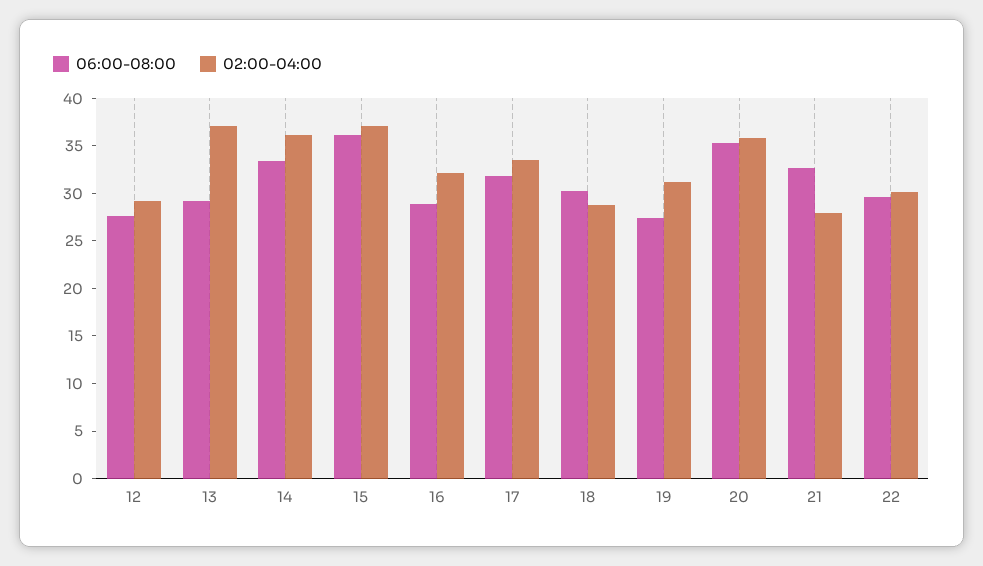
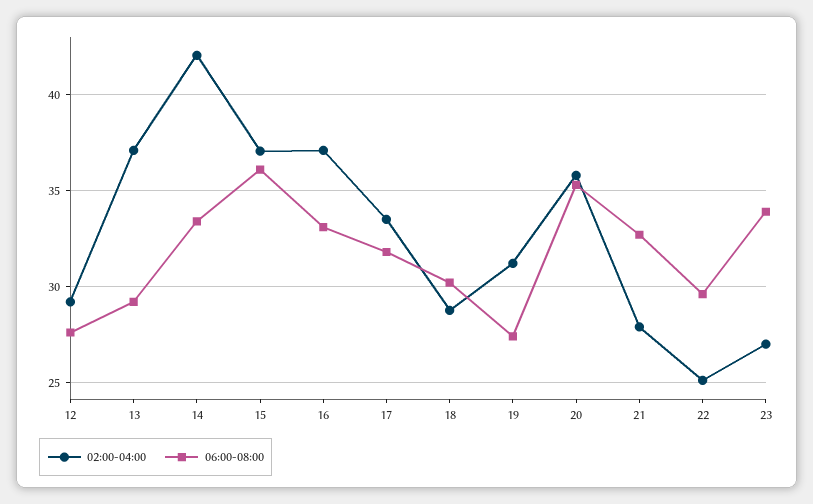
  {
    "06:00-08:00": {
      "12": 27.5,
      "13": 29,
      "14": 33.5,
      "15": 36,
-     "16": 29,
+     "16": 33,
      "17": 32,
      "18": 30,
      "19": 27.5,
      "20": 35.5,
      "21": 32.5,
-     "22": 29.5
+     "22": 29.5,
+     "23": 34
    },
    "02:00-04:00": {
      "12": 29,
      "13": 37,
-     "14": 36,
+     "14": 42,
      "15": 37,
-     "16": 32,
+     "16": 37,
      "17": 33.5,
      "18": 29,
      "19": 31,
      "20": 36,
      "21": 28,
-     "22": 30
+     "22": 25,
+     "23": 27
    }
  }

